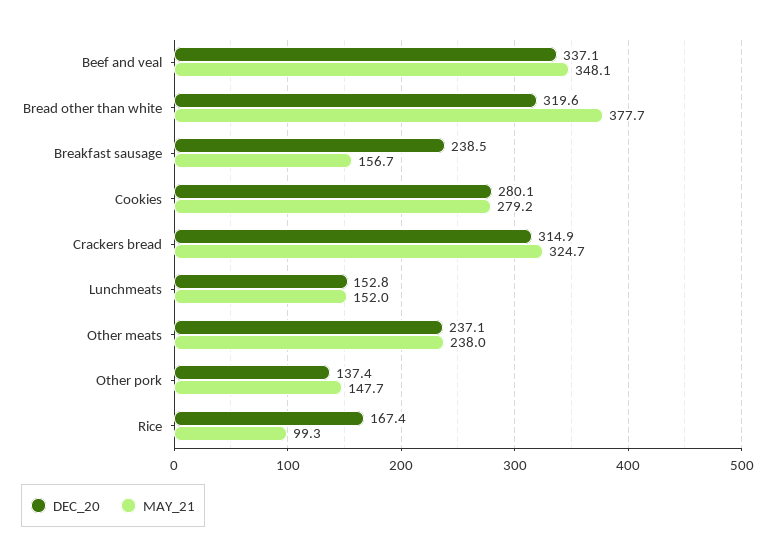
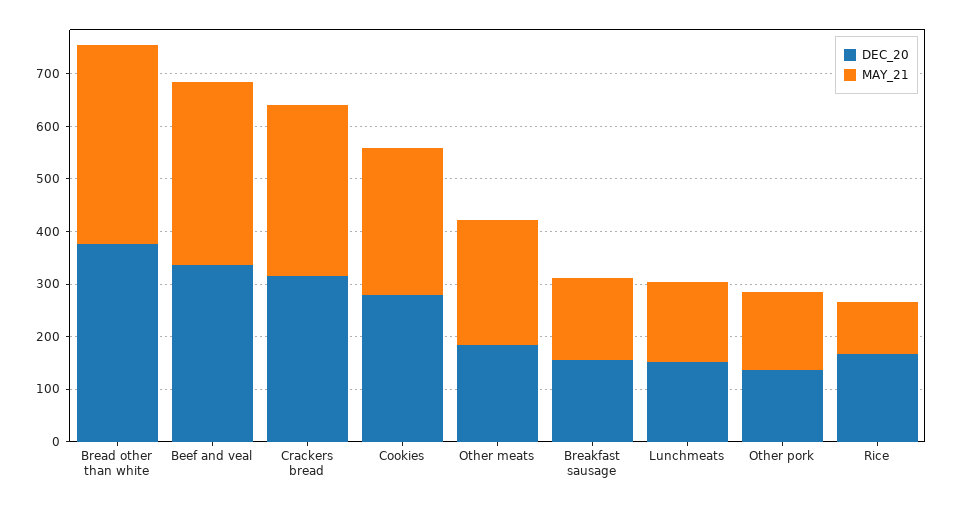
  {
    "DEC_20": {
      "Beef and veal": 337.1,
-     "Bread other than white": 319.6,
+     "Bread other than white": 380,
-     "Breakfast sausage": 238.5,
+     "Breakfast sausage": 160,
      "Cookies": 280.1,
      "Crackers bread": 314.9,
      "Lunchmeats": 152.8,
-     "Other meats": 237.1,
+     "Other meats": 180,
      "Other pork": 137.4,
      "Rice": 167.4
    },
    "MAY_21": {
      "Beef and veal": 348.1,
      "Bread other than white": 377.7,
      "Breakfast sausage": 156.7,
      "Cookies": 279.2,
      "Crackers bread": 324.7,
      "Lunchmeats": 152,
      "Other meats": 238,
      "Other pork": 147.7,
      "Rice": 99.3
    }
  }

